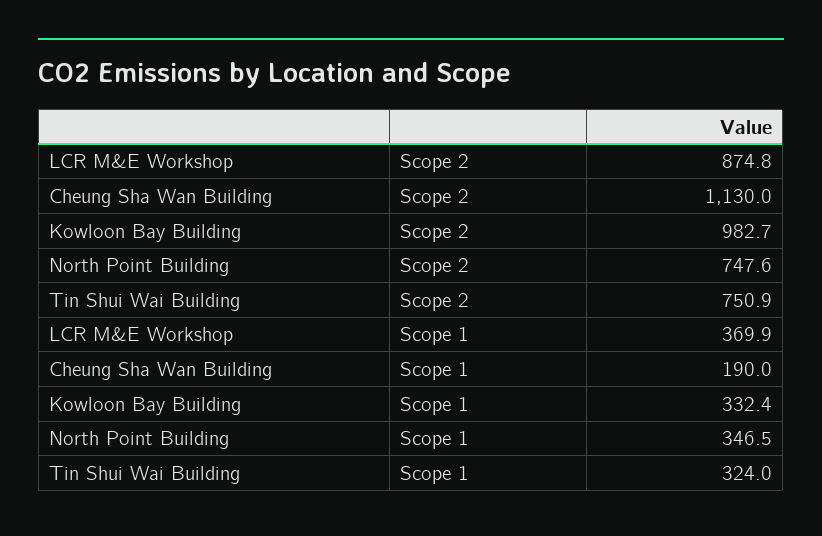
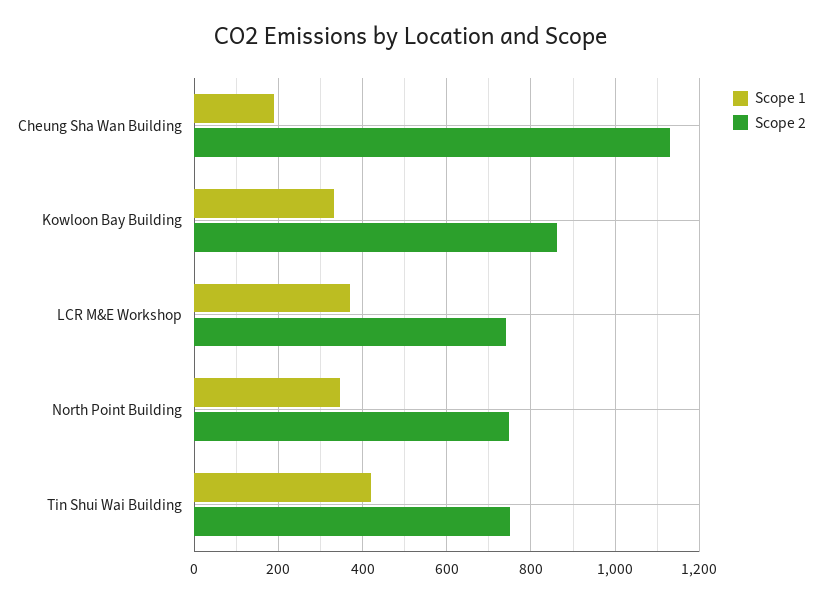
  {
    "Scope 2": {
-     "LCR M&E Workshop": 874.8,
+     "LCR M&E Workshop": 740,
      "Cheung Sha Wan Building": 1130,
-     "Kowloon Bay Building": 982.7,
+     "Kowloon Bay Building": 860,
      "North Point Building": 747.6,
      "Tin Shui Wai Building": 750.9
    },
    "Scope 1": {
      "LCR M&E Workshop": 369.9,
      "Cheung Sha Wan Building": 190,
      "Kowloon Bay Building": 332.4,
      "North Point Building": 346.5,
-     "Tin Shui Wai Building": 324
+     "Tin Shui Wai Building": 420
    }
  }

